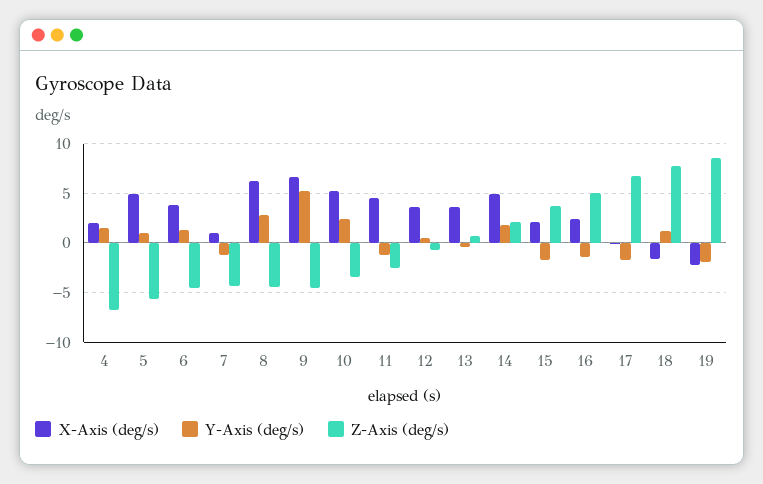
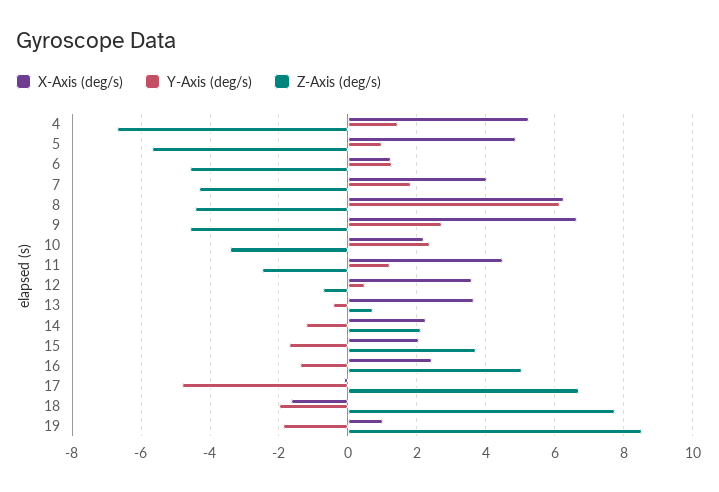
  {
    "X-Axis (deg/s)": {
-     "4": 2,
+     "4": 5.2,
      "5": 4.8,
-     "6": 4,
+     "6": 1.2,
-     "7": 1,
+     "7": 4,
      "8": 6.2,
      "9": 6.6,
-     "10": 5,
+     "10": 2.2,
      "11": 4.6,
      "12": 3.6,
      "13": 3.6,
-     "14": 5,
+     "14": 2.2,
      "15": 2,
      "16": 2.4,
      "17": -0.2,
      "18": -1.6,
-     "19": -2
+     "19": 1
    },
    "Y-Axis (deg/s)": {
      "4": 1.4,
      "5": 1,
      "6": 1.2,
-     "7": -1,
+     "7": 1.8,
-     "8": 3,
+     "8": 6.2,
-     "9": 5,
+     "9": 2.8,
      "10": 2.4,
-     "11": -1,
+     "11": 1.2,
      "12": 0.4,
      "13": -0.4,
-     "14": 2,
+     "14": -1.2,
      "15": -1.8,
      "16": -1.4,
-     "17": -2,
+     "17": -4.8,
-     "18": 1,
+     "18": -2,
      "19": -1.8
    },
    "Z-Axis (deg/s)": {
      "4": -6.8,
      "5": -5.6,
      "6": -4.6,
      "7": -4.4,
      "8": -4.4,
      "9": -4.6,
      "10": -3.4,
      "11": -2.6,
      "12": -0.8,
      "13": 0.8,
      "14": 2.2,
      "15": 3.8,
      "16": 5,
      "17": 6.8,
      "18": 7.8,
      "19": 8.6
    }
  }

